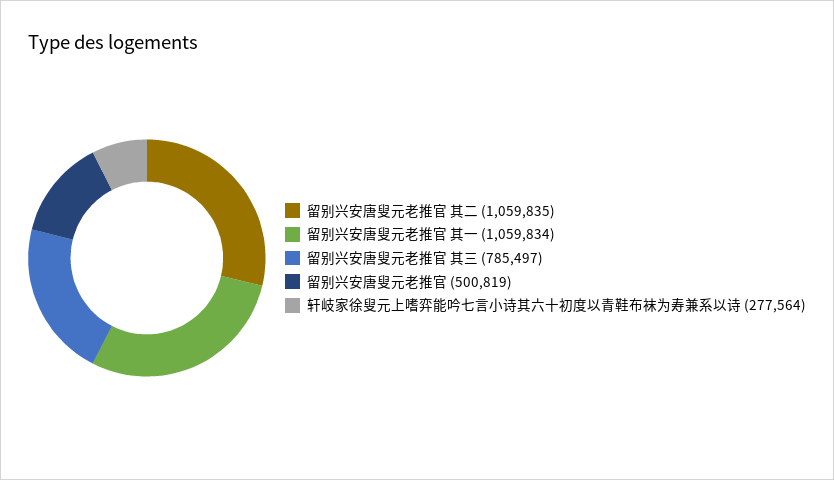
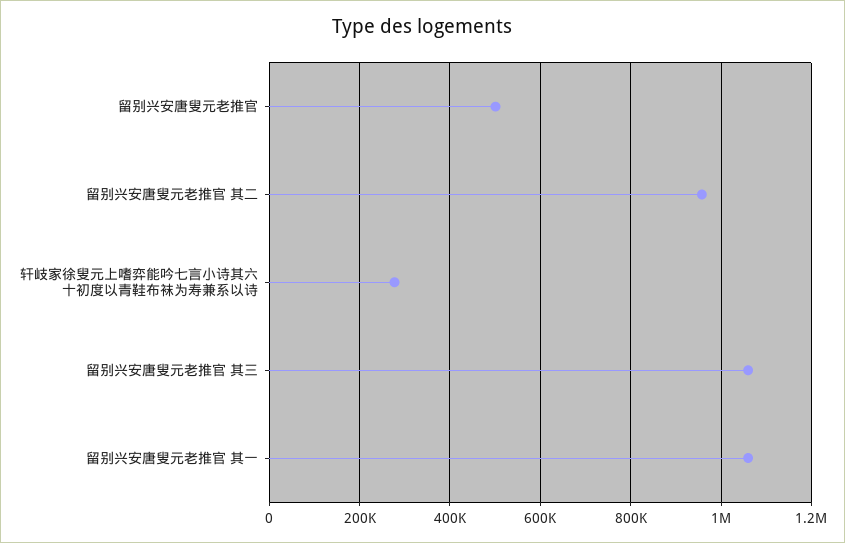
  {
-   "留别兴安唐叟元老推官 其二": 1059835,
+   "留别兴安唐叟元老推官 其二": 960000,
    "留别兴安唐叟元老推官 其一": 1059834,
-   "留别兴安唐叟元老推官 其三": 785497,
+   "留别兴安唐叟元老推官 其三": 1060000,
    "留别兴安唐叟元老推官": 500819,
    "轩岐家徐叟元上嗜弈能吟七言小诗其六十初度以青鞋布袜为寿兼系以诗": 277564
  }

